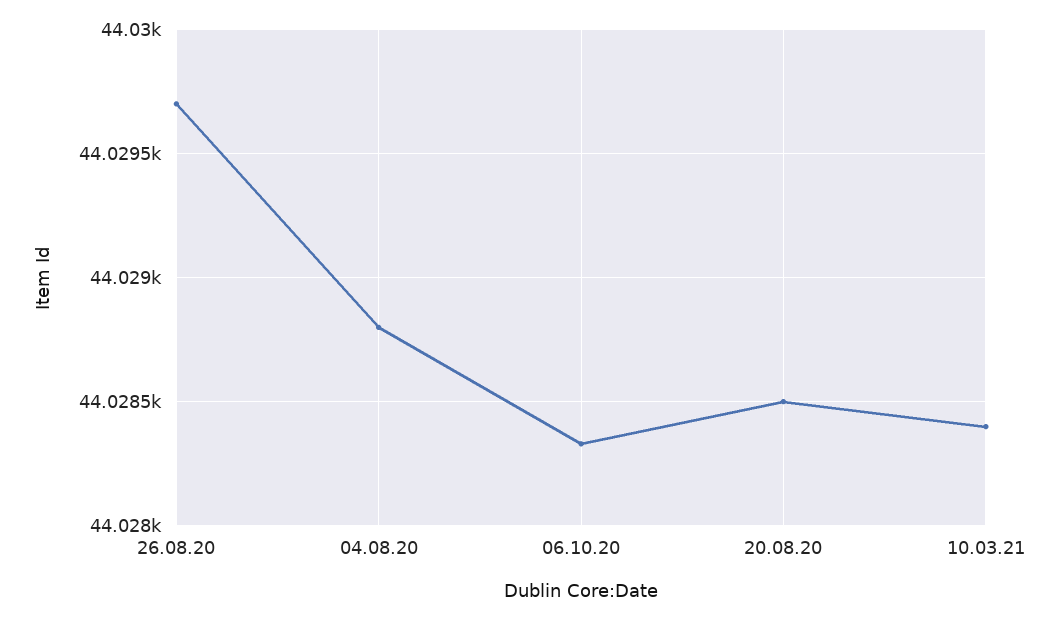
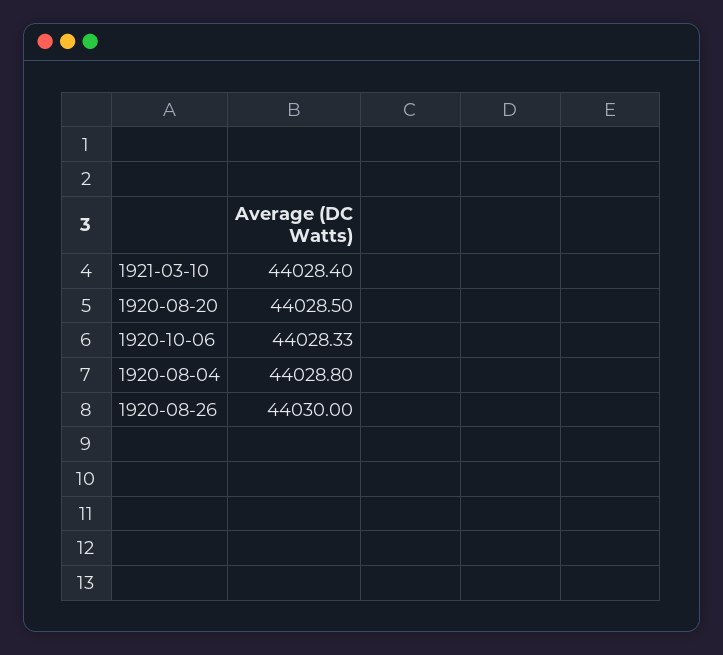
  {
-   "26.08.20": 44029.7,
+   "26.08.20": 44030,
    "04.08.20": 44028.8,
    "06.10.20": 44028.33,
    "20.08.20": 44028.5,
    "10.03.21": 44028.4
  }

